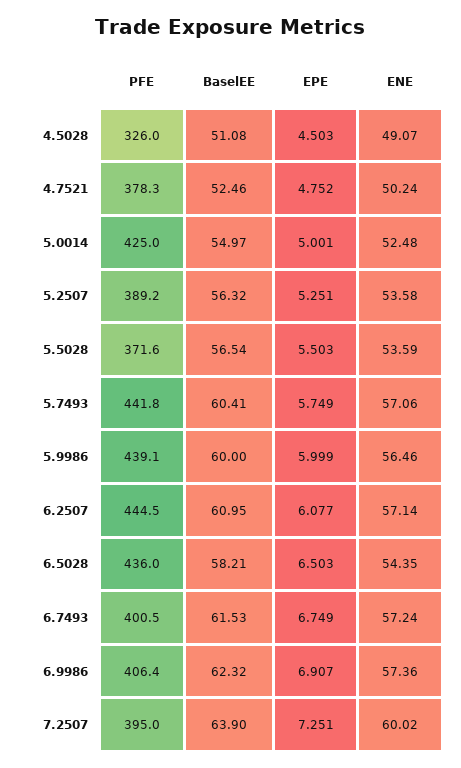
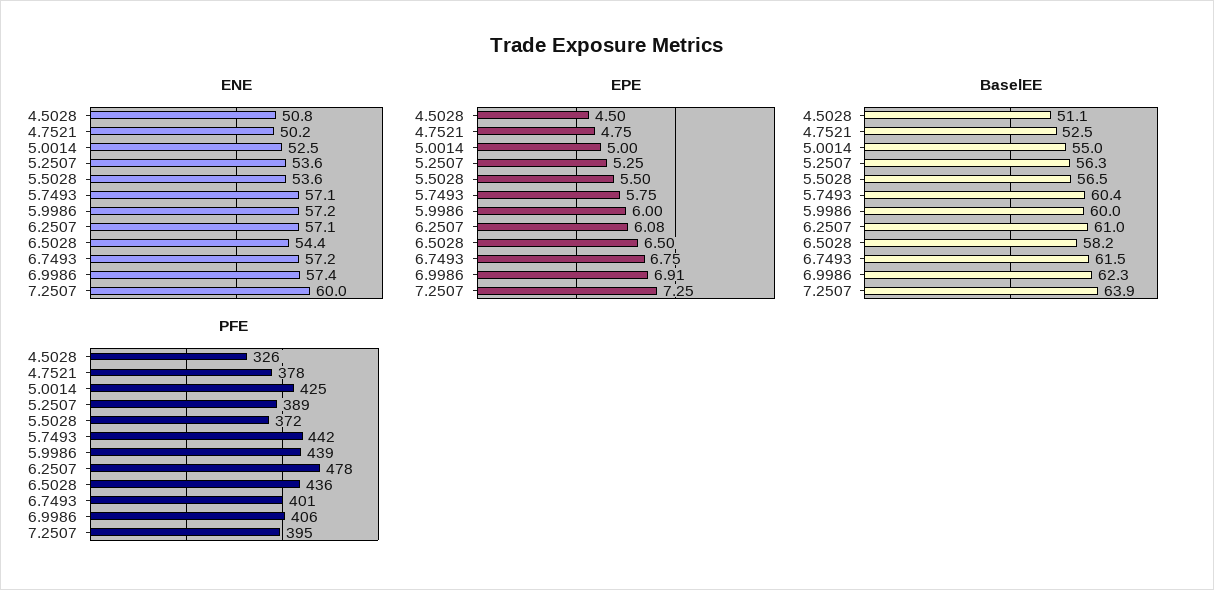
  {
    "PFE": {
      "4.5028": 326,
      "4.7521": 378.3,
      "5.0014": 425,
      "5.2507": 389.2,
      "5.5028": 371.6,
      "5.7493": 441.8,
      "5.9986": 439.1,
-     "6.2507": 444.5,
+     "6.2507": 478,
      "6.5028": 436,
      "6.7493": 400.5,
      "6.9986": 406.4,
      "7.2507": 395
    },
    "BaselEE": {
      "4.5028": 51.08,
      "4.7521": 52.46,
      "5.0014": 54.97,
      "5.2507": 56.32,
      "5.5028": 56.54,
      "5.7493": 60.41,
      "5.9986": 60,
      "6.2507": 60.95,
      "6.5028": 58.21,
      "6.7493": 61.53,
      "6.9986": 62.32,
      "7.2507": 63.9
    },
    "EPE": {
      "4.5028": 4.503,
      "4.7521": 4.752,
      "5.0014": 5.001,
      "5.2507": 5.251,
      "5.5028": 5.503,
      "5.7493": 5.749,
      "5.9986": 5.999,
      "6.2507": 6.077,
      "6.5028": 6.503,
      "6.7493": 6.749,
      "6.9986": 6.907,
      "7.2507": 7.251
    },
    "ENE": {
-     "4.5028": 49.07,
+     "4.5028": 50.8,
      "4.7521": 50.24,
      "5.0014": 52.48,
      "5.2507": 53.58,
      "5.5028": 53.59,
      "5.7493": 57.06,
-     "5.9986": 56.46,
+     "5.9986": 57.2,
      "6.2507": 57.14,
      "6.5028": 54.35,
      "6.7493": 57.24,
      "6.9986": 57.36,
      "7.2507": 60.02
    }
  }

